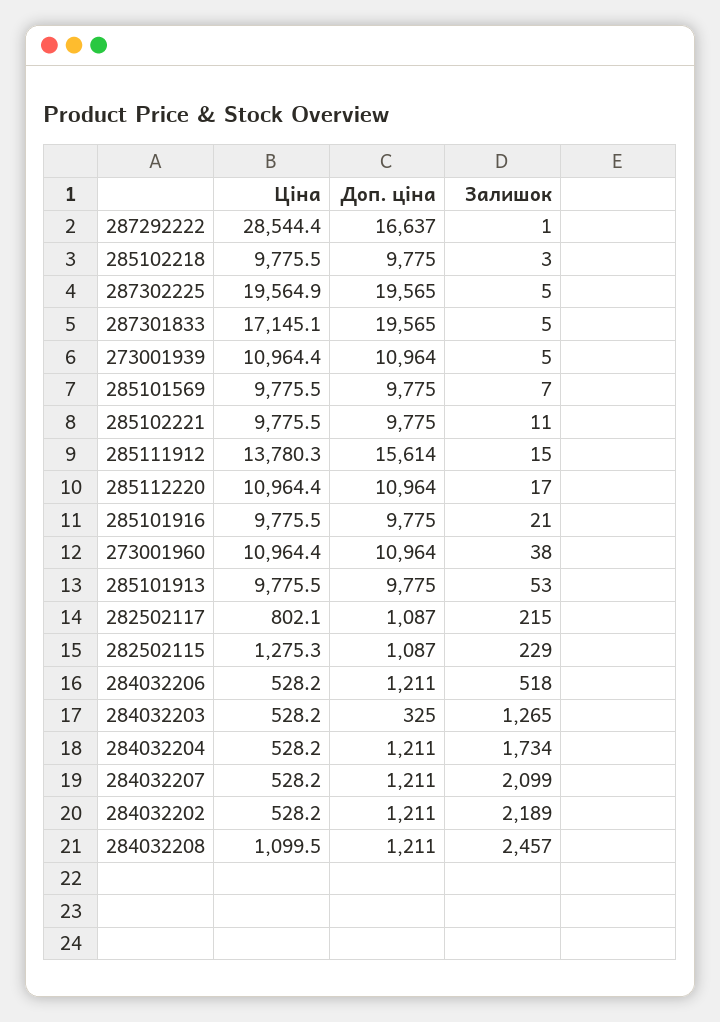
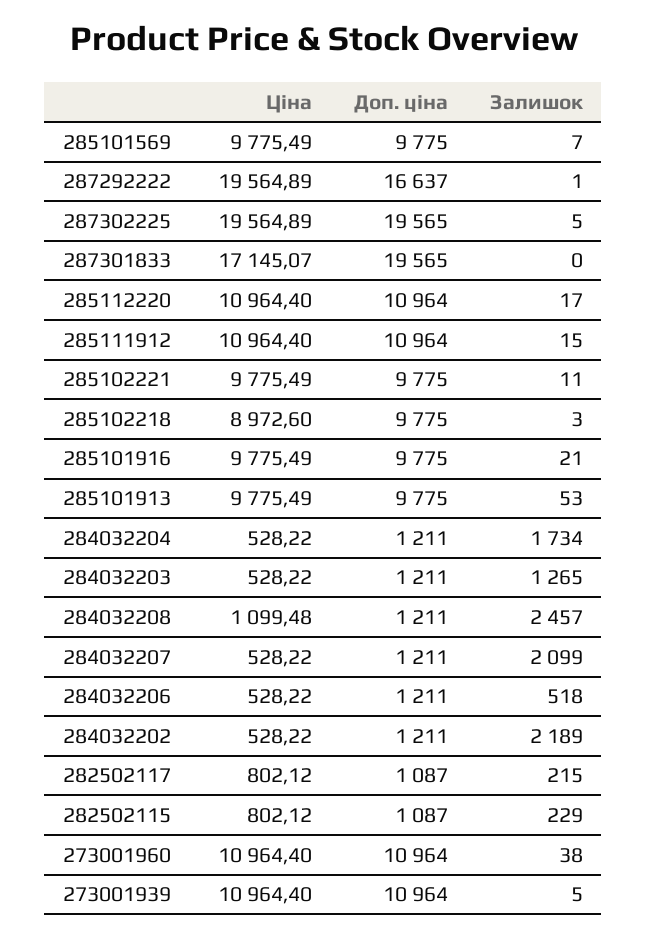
  {
    "Ціна": {
-     "287292222": 28544.4,
+     "287292222": 19564.89,
-     "285102218": 9775.5,
+     "285102218": 8972.6,
      "287302225": 19564.89,
      "287301833": 17145.07,
      "273001939": 10964.4,
      "285101569": 9775.49,
      "285102221": 9775.49,
-     "285111912": 13780.3,
+     "285111912": 10964.4,
      "285112220": 10964.4,
      "285101916": 9775.49,
      "273001960": 10964.4,
      "285101913": 9775.49,
      "282502117": 802.12,
-     "282502115": 1275.3,
+     "282502115": 802.12,
      "284032206": 528.22,
      "284032203": 528.22,
      "284032204": 528.22,
      "284032207": 528.22,
      "284032202": 528.22,
      "284032208": 1099.48
    },
    "Доп. ціна": {
      "287292222": 16637,
      "285102218": 9775,
      "287302225": 19565,
      "287301833": 19565,
      "273001939": 10964,
      "285101569": 9775,
      "285102221": 9775,
-     "285111912": 15614,
+     "285111912": 10964,
      "285112220": 10964,
      "285101916": 9775,
      "273001960": 10964,
      "285101913": 9775,
      "282502117": 1087,
      "282502115": 1087,
      "284032206": 1211,
-     "284032203": 325,
+     "284032203": 1211,
      "284032204": 1211,
      "284032207": 1211,
      "284032202": 1211,
      "284032208": 1211
    },
    "Залишок": {
      "287292222": 1,
      "285102218": 3,
      "287302225": 5,
-     "287301833": 5,
+     "287301833": 0,
      "273001939": 5,
      "285101569": 7,
      "285102221": 11,
      "285111912": 15,
      "285112220": 17,
      "285101916": 21,
      "273001960": 38,
      "285101913": 53,
      "282502117": 215,
      "282502115": 229,
      "284032206": 518,
      "284032203": 1265,
      "284032204": 1734,
      "284032207": 2099,
      "284032202": 2189,
      "284032208": 2457
    }
  }

